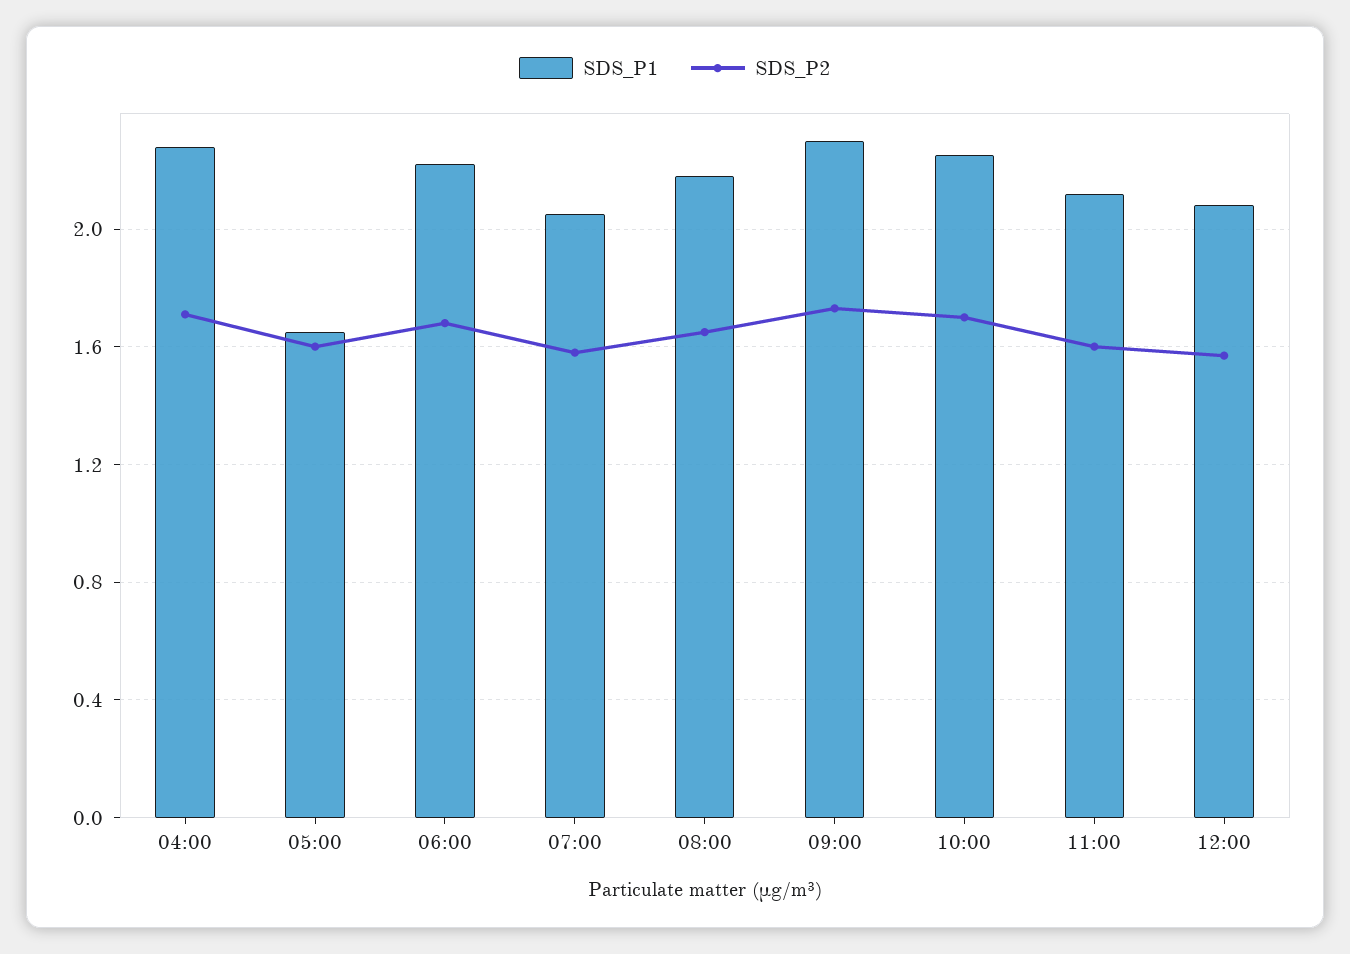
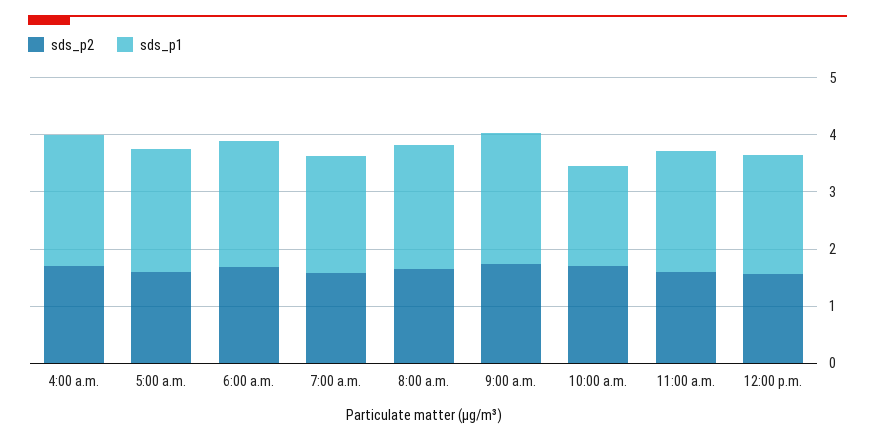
  {
    "SDS_P1": {
      "04:00": 2.3,
-     "05:00": 1.65,
+     "05:00": 2.2,
      "06:00": 2.2,
      "07:00": 2.05,
      "08:00": 2.2,
      "09:00": 2.3,
-     "10:00": 2.25,
+     "10:00": 1.8,
      "11:00": 2.1,
      "12:00": 2.1
    },
    "SDS_P2": {
      "04:00": 1.7,
      "05:00": 1.6,
      "06:00": 1.7,
      "07:00": 1.6,
      "08:00": 1.65,
      "09:00": 1.75,
      "10:00": 1.7,
      "11:00": 1.6,
      "12:00": 1.55
    }
  }

